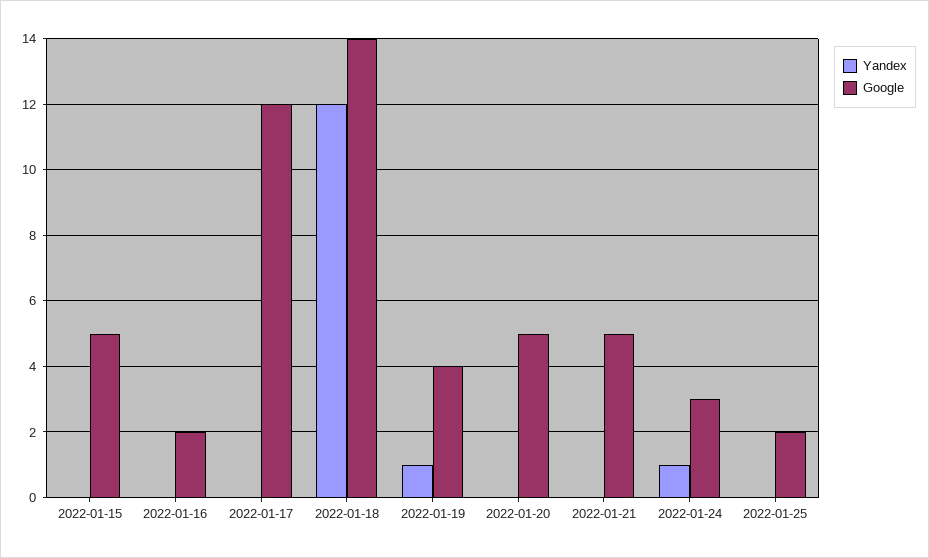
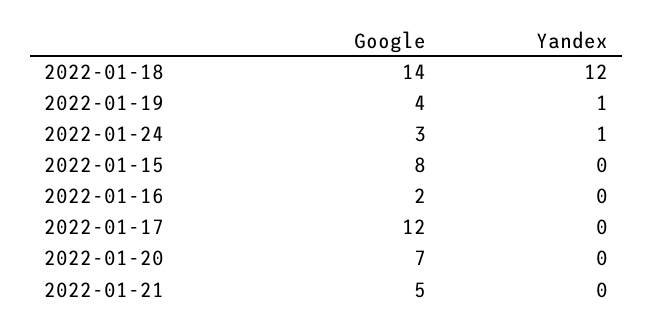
  {
    "Yandex": {
      "2022-01-15": 0,
      "2022-01-16": 0,
      "2022-01-17": 0,
      "2022-01-18": 12,
      "2022-01-19": 1,
      "2022-01-20": 0,
      "2022-01-21": 0,
-     "2022-01-24": 1,
+     "2022-01-24": 1
-     "2022-01-25": 0
    },
    "Google": {
-     "2022-01-15": 5,
+     "2022-01-15": 8,
      "2022-01-16": 2,
      "2022-01-17": 12,
      "2022-01-18": 14,
      "2022-01-19": 4,
-     "2022-01-20": 5,
+     "2022-01-20": 7,
      "2022-01-21": 5,
-     "2022-01-24": 3,
+     "2022-01-24": 3
-     "2022-01-25": 2
    }
  }

